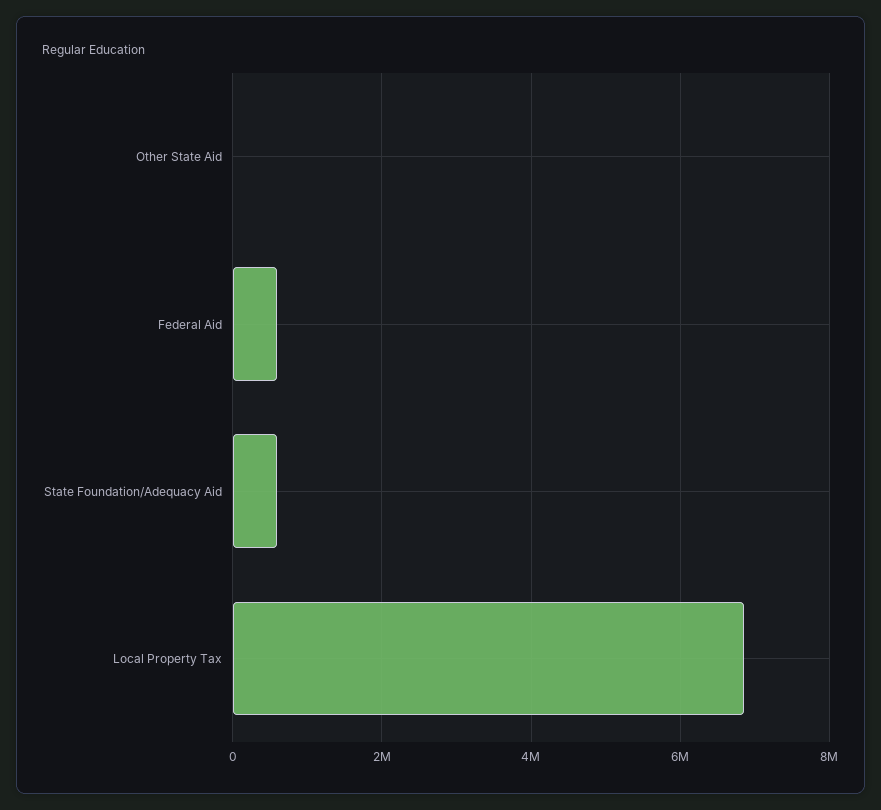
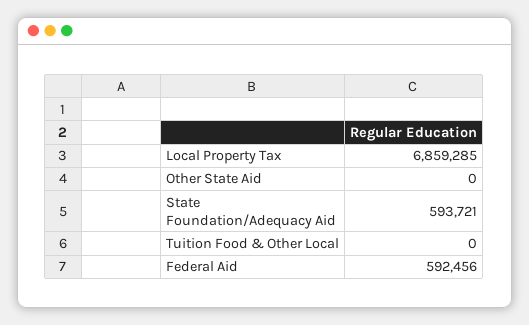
  {
    "Other State Aid": 0,
    "Federal Aid": 592456,
    "State Foundation/Adequacy Aid": 593721,
-   "Local Property Tax": 6859285
+   "Local Property Tax": 6859285,
+   "Tuition Food & Other Local": 0
  }

